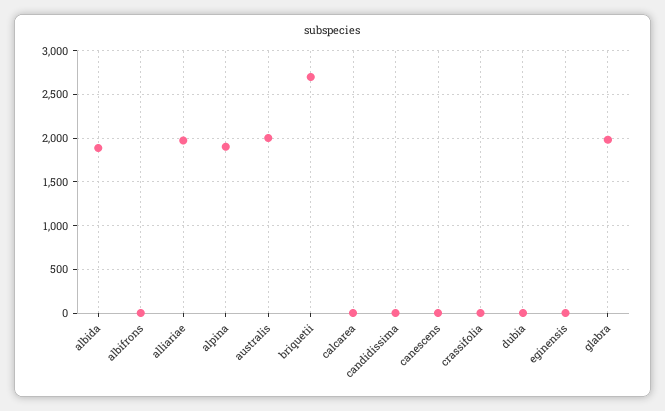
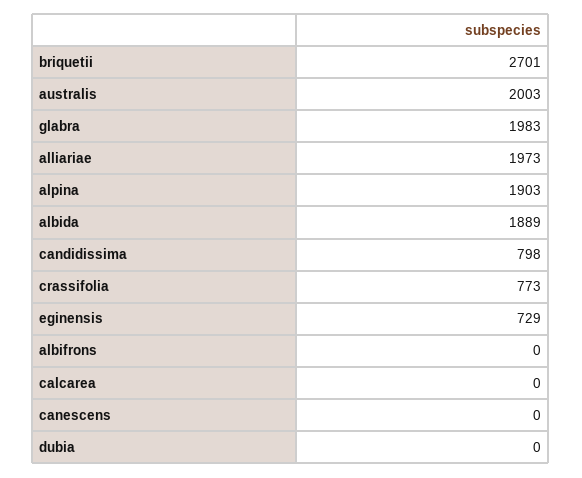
  {
    "albida": 1889,
    "albifrons": 0,
    "alliariae": 1973,
    "alpina": 1903,
    "australis": 2003,
    "briquetii": 2701,
    "calcarea": 0,
-   "candidissima": 0,
+   "candidissima": 798,
    "canescens": 0,
-   "crassifolia": 0,
+   "crassifolia": 773,
    "dubia": 0,
-   "eginensis": 0,
+   "eginensis": 729,
    "glabra": 1983
  }

